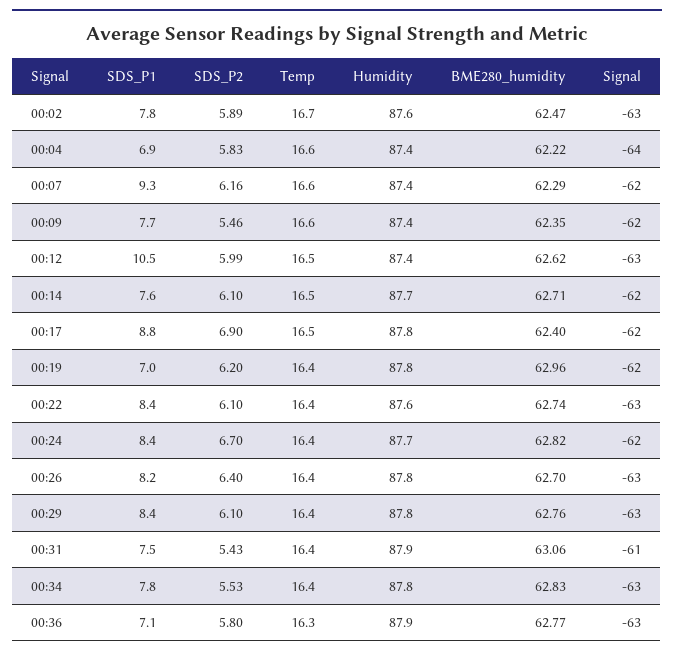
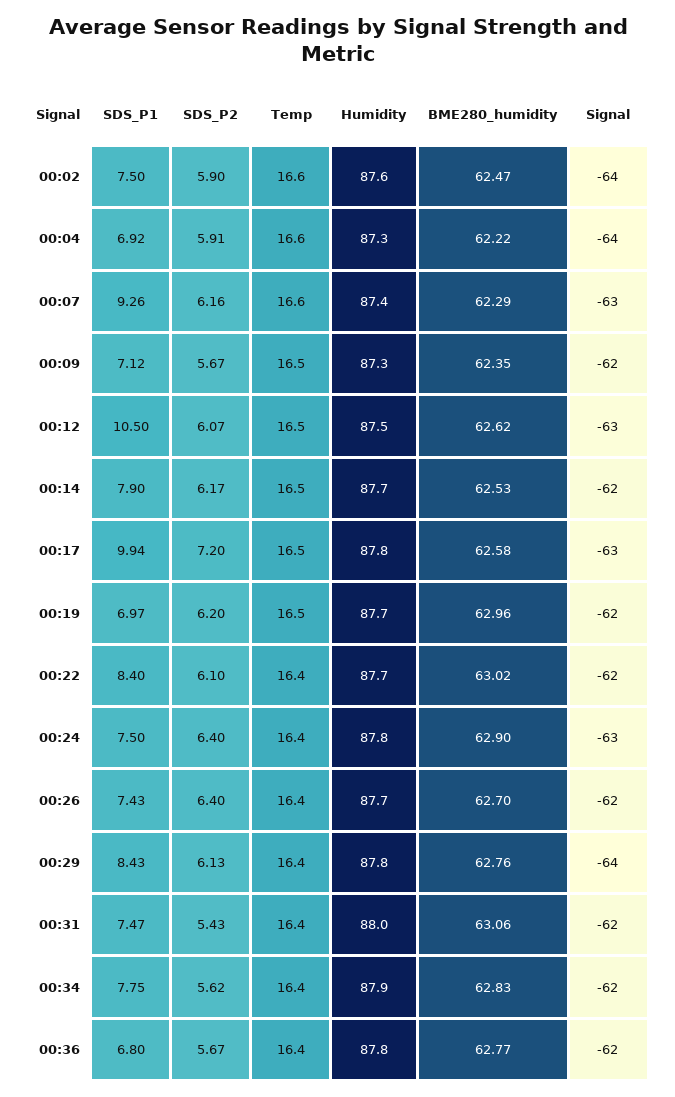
  {
    "SDS_P1": {
-     "00:02": 7.8,
+     "00:02": 7.5,
      "00:04": 6.92,
      "00:07": 9.26,
-     "00:09": 7.7,
+     "00:09": 7.12,
      "00:12": 10.5,
-     "00:14": 7.6,
+     "00:14": 7.9,
-     "00:17": 8.8,
+     "00:17": 9.94,
      "00:19": 6.97,
      "00:22": 8.4,
-     "00:24": 8.4,
+     "00:24": 7.5,
-     "00:26": 8.2,
+     "00:26": 7.43,
      "00:29": 8.43,
      "00:31": 7.47,
      "00:34": 7.75,
-     "00:36": 7.1
+     "00:36": 6.8
    },
    "SDS_P2": {
-     "00:02": 5.89,
+     "00:02": 5.9,
-     "00:04": 5.83,
+     "00:04": 5.91,
      "00:07": 6.16,
-     "00:09": 5.46,
+     "00:09": 5.67,
-     "00:12": 5.99,
+     "00:12": 6.07,
-     "00:14": 6.1,
+     "00:14": 6.17,
-     "00:17": 6.9,
+     "00:17": 7.2,
      "00:19": 6.2,
      "00:22": 6.1,
-     "00:24": 6.7,
+     "00:24": 6.4,
      "00:26": 6.4,
-     "00:29": 6.1,
+     "00:29": 6.13,
      "00:31": 5.43,
-     "00:34": 5.53,
+     "00:34": 5.62,
-     "00:36": 5.8
+     "00:36": 5.67
    },
    "Temp": {
-     "00:02": 16.7,
+     "00:02": 16.6,
      "00:04": 16.6,
      "00:07": 16.6,
-     "00:09": 16.6,
+     "00:09": 16.5,
      "00:12": 16.5,
      "00:14": 16.5,
      "00:17": 16.5,
-     "00:19": 16.4,
+     "00:19": 16.5,
      "00:22": 16.4,
      "00:24": 16.4,
      "00:26": 16.4,
      "00:29": 16.4,
      "00:31": 16.4,
      "00:34": 16.4,
-     "00:36": 16.3
+     "00:36": 16.4
    },
    "Humidity": {
      "00:02": 87.6,
-     "00:04": 87.4,
+     "00:04": 87.3,
      "00:07": 87.4,
-     "00:09": 87.4,
+     "00:09": 87.3,
-     "00:12": 87.4,
+     "00:12": 87.5,
      "00:14": 87.7,
      "00:17": 87.8,
-     "00:19": 87.8,
+     "00:19": 87.7,
-     "00:22": 87.6,
+     "00:22": 87.7,
-     "00:24": 87.7,
+     "00:24": 87.8,
-     "00:26": 87.8,
+     "00:26": 87.7,
      "00:29": 87.8,
-     "00:31": 87.9,
+     "00:31": 88,
-     "00:34": 87.8,
+     "00:34": 87.9,
-     "00:36": 87.9
+     "00:36": 87.8
    },
    "BME280_humidity": {
      "00:02": 62.47,
      "00:04": 62.22,
      "00:07": 62.29,
      "00:09": 62.35,
      "00:12": 62.62,
-     "00:14": 62.71,
+     "00:14": 62.53,
-     "00:17": 62.4,
+     "00:17": 62.58,
      "00:19": 62.96,
-     "00:22": 62.74,
+     "00:22": 63.02,
-     "00:24": 62.82,
+     "00:24": 62.9,
      "00:26": 62.7,
      "00:29": 62.76,
      "00:31": 63.06,
      "00:34": 62.83,
      "00:36": 62.77
    },
    "Signal": {
-     "00:02": -63,
+     "00:02": -64,
      "00:04": -64,
-     "00:07": -62,
+     "00:07": -63,
      "00:09": -62,
      "00:12": -63,
      "00:14": -62,
-     "00:17": -62,
+     "00:17": -63,
      "00:19": -62,
-     "00:22": -63,
+     "00:22": -62,
-     "00:24": -62,
+     "00:24": -63,
-     "00:26": -63,
+     "00:26": -62,
-     "00:29": -63,
+     "00:29": -64,
-     "00:31": -61,
+     "00:31": -62,
-     "00:34": -63,
+     "00:34": -62,
-     "00:36": -63
+     "00:36": -62
    }
  }

